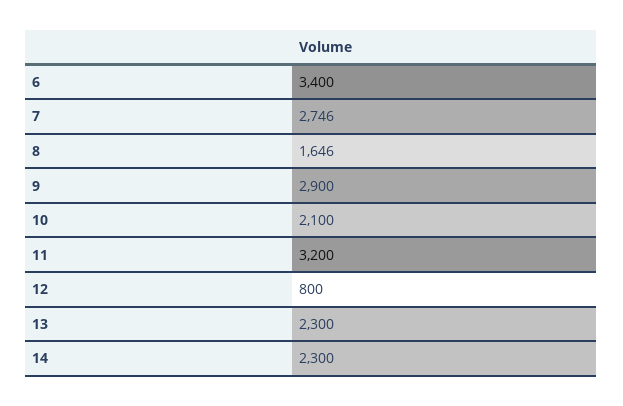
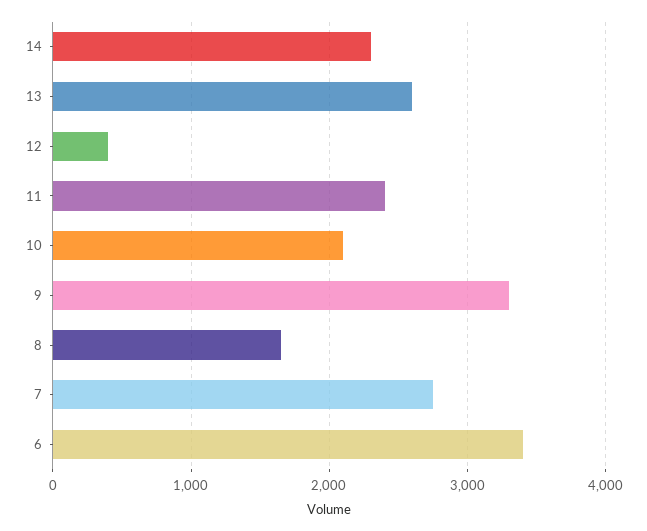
  {
    "6": 3400,
    "7": 2746,
    "8": 1646,
-   "9": 2900,
+   "9": 3300,
    "10": 2100,
-   "11": 3200,
+   "11": 2400,
-   "12": 800,
+   "12": 400,
-   "13": 2300,
+   "13": 2600,
    "14": 2300
  }

